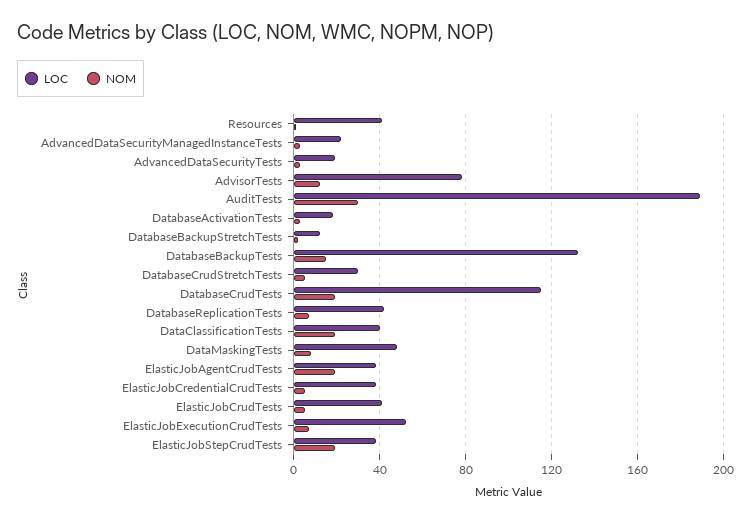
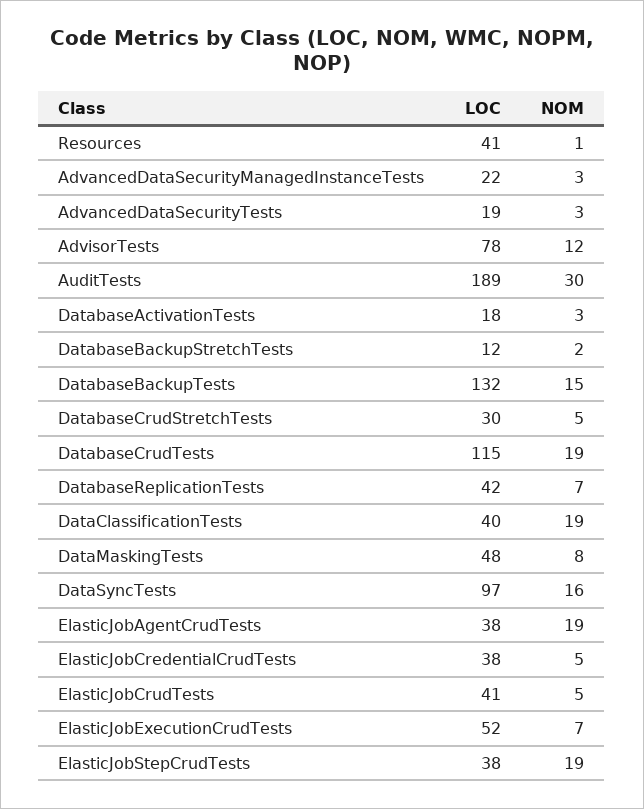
  {
    "LOC": {
      "Resources": 41,
      "AdvancedDataSecurityManagedInstanceTests": 22,
      "AdvancedDataSecurityTests": 19,
      "AdvisorTests": 78,
      "AuditTests": 189,
      "DatabaseActivationTests": 18,
      "DatabaseBackupStretchTests": 12,
      "DatabaseBackupTests": 132,
      "DatabaseCrudStretchTests": 30,
      "DatabaseCrudTests": 115,
      "DatabaseReplicationTests": 42,
      "DataClassificationTests": 40,
      "DataMaskingTests": 48,
      "ElasticJobAgentCrudTests": 38,
      "ElasticJobCredentialCrudTests": 38,
      "ElasticJobCrudTests": 41,
      "ElasticJobExecutionCrudTests": 52,
-     "ElasticJobStepCrudTests": 38
+     "ElasticJobStepCrudTests": 38,
+     "DataSyncTests": 97
    },
    "NOM": {
      "Resources": 1,
      "AdvancedDataSecurityManagedInstanceTests": 3,
      "AdvancedDataSecurityTests": 3,
      "AdvisorTests": 12,
      "AuditTests": 30,
      "DatabaseActivationTests": 3,
      "DatabaseBackupStretchTests": 2,
      "DatabaseBackupTests": 15,
      "DatabaseCrudStretchTests": 5,
      "DatabaseCrudTests": 19,
      "DatabaseReplicationTests": 7,
      "DataClassificationTests": 19,
      "DataMaskingTests": 8,
      "ElasticJobAgentCrudTests": 19,
      "ElasticJobCredentialCrudTests": 5,
      "ElasticJobCrudTests": 5,
      "ElasticJobExecutionCrudTests": 7,
-     "ElasticJobStepCrudTests": 19
+     "ElasticJobStepCrudTests": 19,
+     "DataSyncTests": 16
    }
  }

